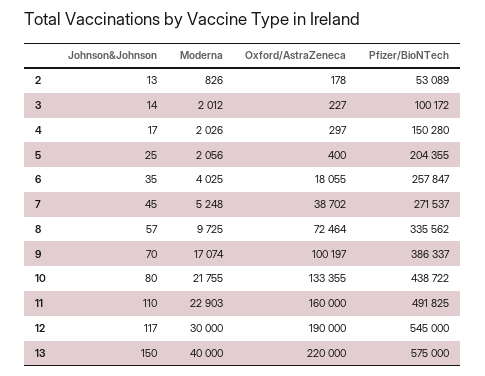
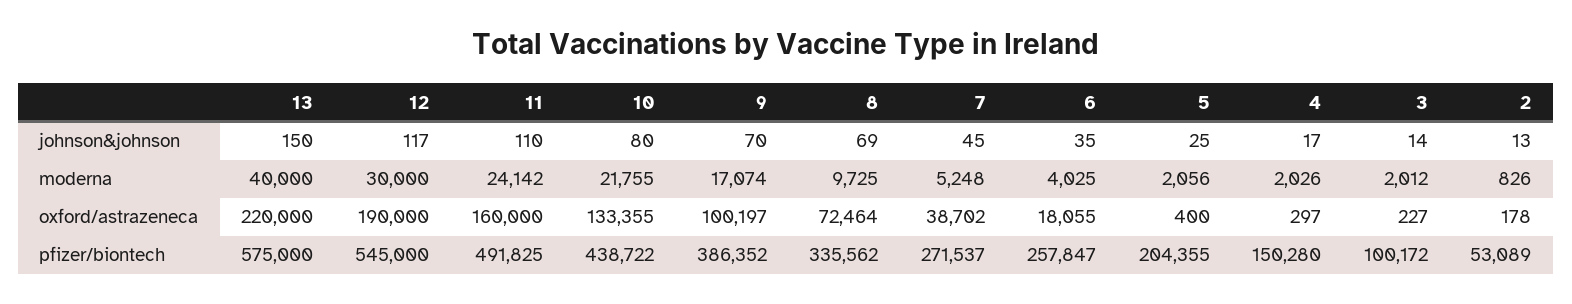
  {
    "Johnson&Johnson": {
      "2": 13,
      "3": 14,
      "4": 17,
      "5": 25,
      "6": 35,
      "7": 45,
-     "8": 57,
+     "8": 69,
      "9": 70,
      "10": 80,
      "11": 110,
      "12": 117,
      "13": 150
    },
    "Moderna": {
      "2": 826,
      "3": 2012,
      "4": 2026,
      "5": 2056,
      "6": 4025,
      "7": 5248,
      "8": 9725,
      "9": 17074,
      "10": 21755,
-     "11": 22903,
+     "11": 24142,
      "12": 30000,
      "13": 40000
    },
    "Oxford/AstraZeneca": {
      "2": 178,
      "3": 227,
      "4": 297,
      "5": 400,
      "6": 18055,
      "7": 38702,
      "8": 72464,
      "9": 100197,
      "10": 133355,
      "11": 160000,
      "12": 190000,
      "13": 220000
    },
    "Pfizer/BioNTech": {
      "2": 53089,
      "3": 100172,
      "4": 150280,
      "5": 204355,
      "6": 257847,
      "7": 271537,
      "8": 335562,
-     "9": 386337,
+     "9": 386352,
      "10": 438722,
      "11": 491825,
      "12": 545000,
      "13": 575000
    }
  }

